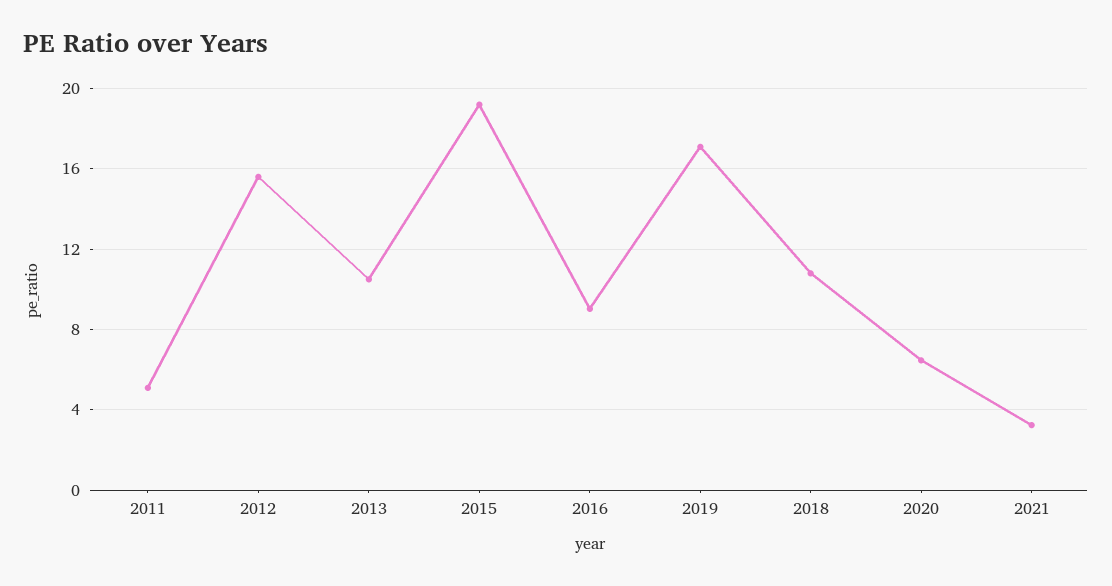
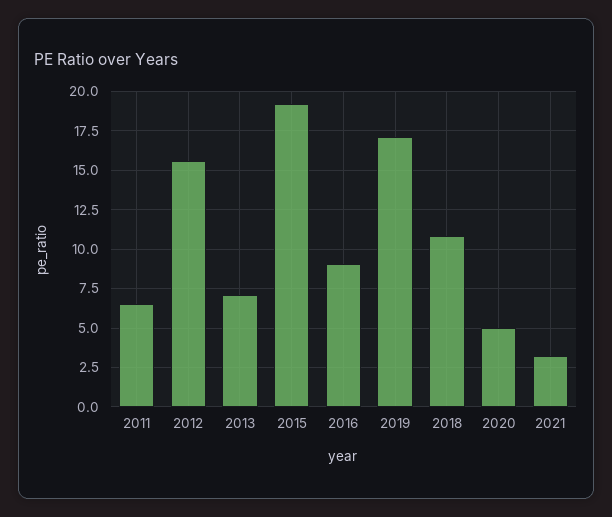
  {
-   "2011": 5,
+   "2011": 6.5,
    "2012": 15.5,
-   "2013": 10.5,
+   "2013": 7,
    "2015": 19,
    "2016": 9,
    "2019": 17,
    "2018": 11,
-   "2020": 6.5,
+   "2020": 5,
    "2021": 3
  }

